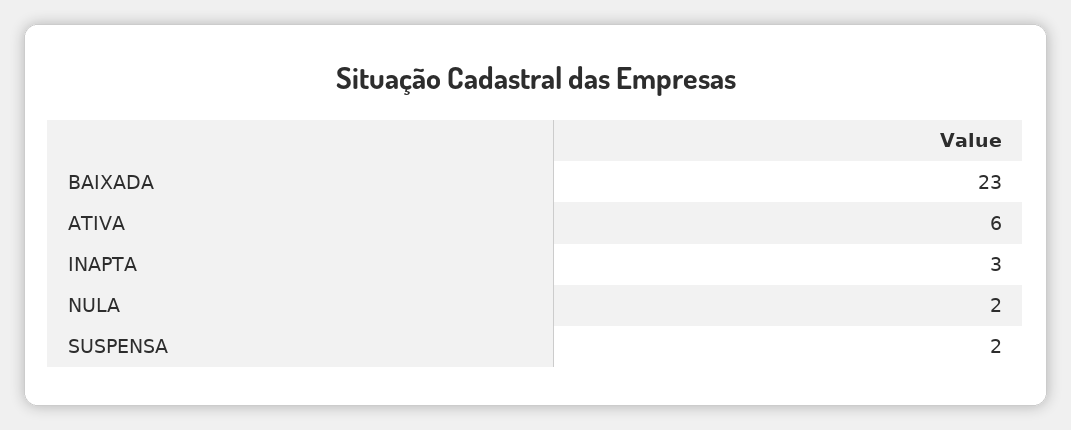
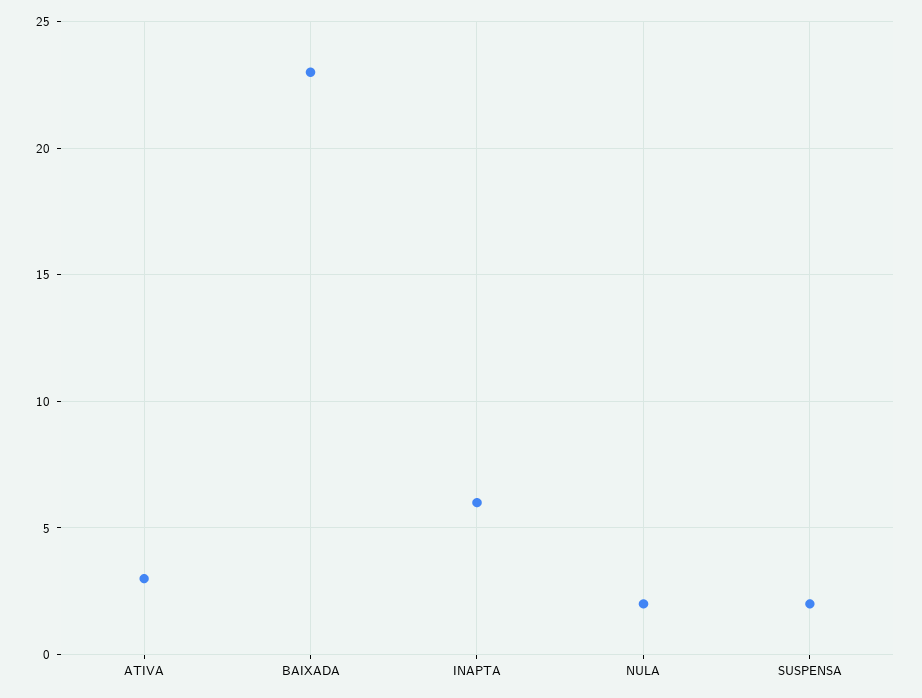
  {
    "BAIXADA": 23,
-   "ATIVA": 6,
+   "ATIVA": 3,
-   "INAPTA": 3,
+   "INAPTA": 6,
    "NULA": 2,
    "SUSPENSA": 2
  }

